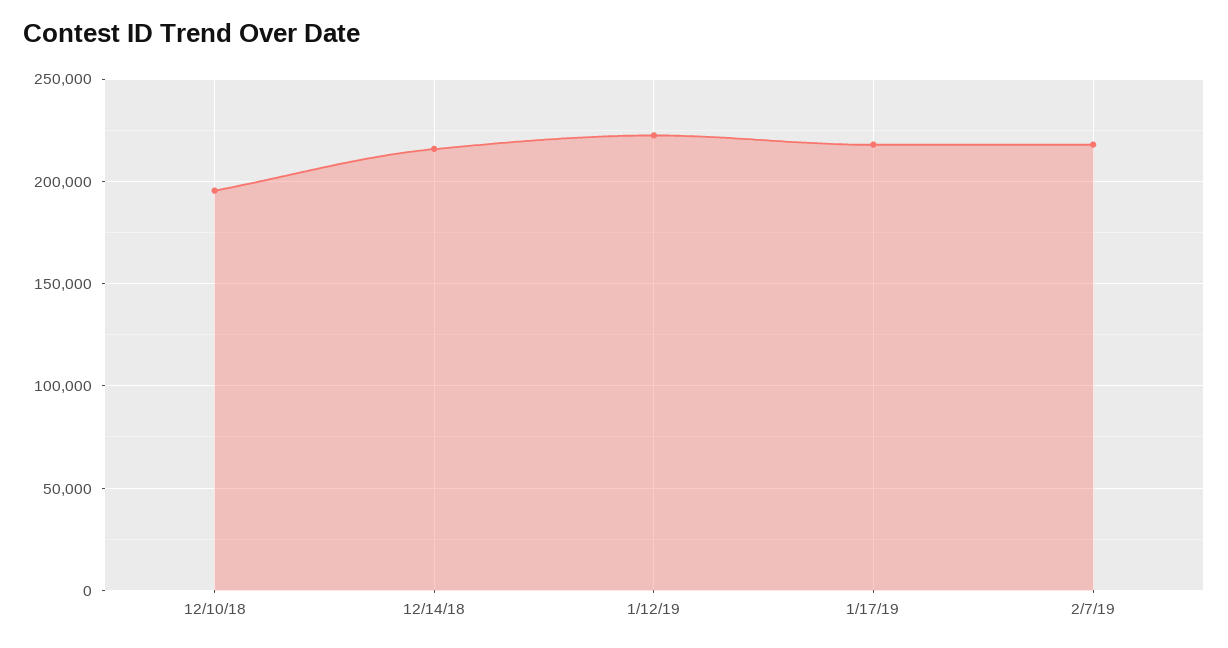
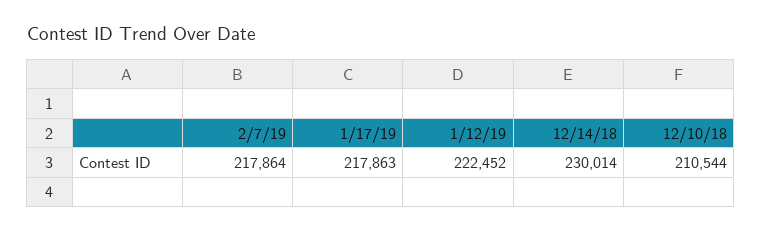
  {
-   "12/10/18": 195000,
+   "12/10/18": 210544,
-   "12/14/18": 215000,
+   "12/14/18": 230014,
    "1/12/19": 222452,
    "1/17/19": 217863,
    "2/7/19": 217864
  }

